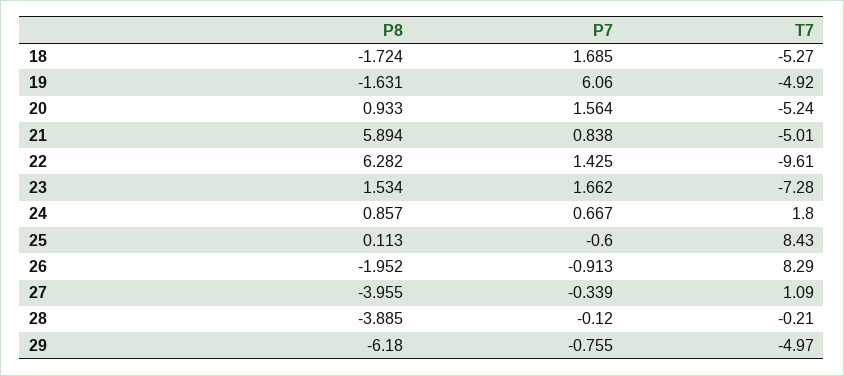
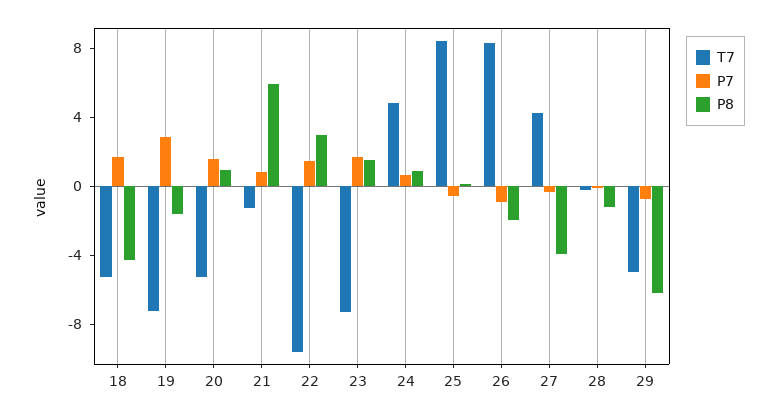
  {
    "P8": {
-     "18": -1.724,
+     "18": -4,
      "19": -1.631,
      "20": 0.933,
      "21": 5.894,
-     "22": 6.282,
+     "22": 3,
      "23": 1.534,
      "24": 0.857,
      "25": 0.113,
      "26": -1.952,
      "27": -3.955,
-     "28": -3.885,
+     "28": -1,
      "29": -6.18
    },
    "P7": {
      "18": 1.685,
-     "19": 6.06,
+     "19": 3,
      "20": 1.564,
      "21": 0.838,
      "22": 1.425,
      "23": 1.662,
      "24": 0.667,
      "25": -0.6,
      "26": -0.913,
      "27": -0.339,
      "28": -0.12,
      "29": -0.755
    },
    "T7": {
      "18": -5.27,
-     "19": -4.92,
+     "19": -7,
      "20": -5.24,
-     "21": -5.01,
+     "21": -1,
      "22": -9.61,
      "23": -7.28,
-     "24": 1.8,
+     "24": 5,
      "25": 8.43,
      "26": 8.29,
-     "27": 1.09,
+     "27": 4,
      "28": -0.21,
      "29": -4.97
    }
  }

